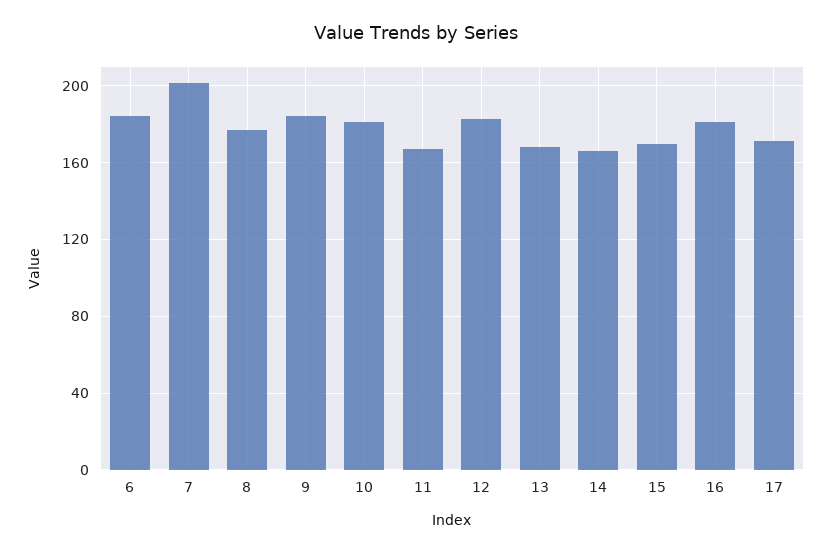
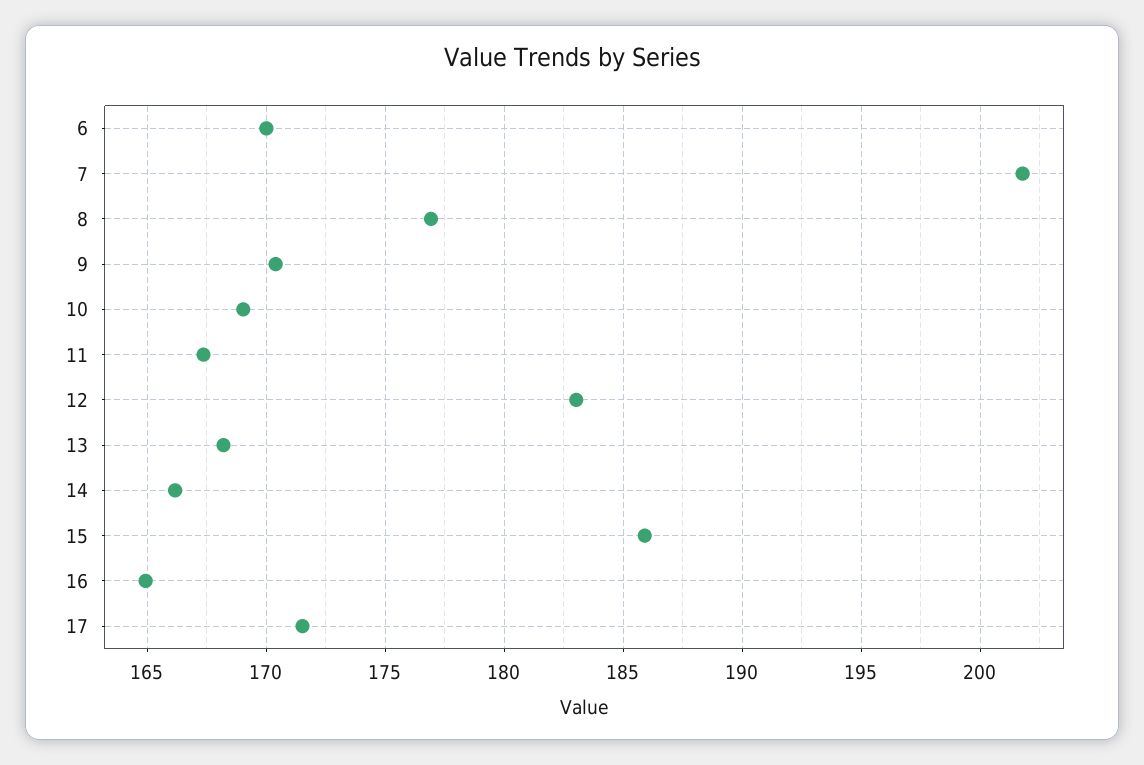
  {
-   "6": 185,
+   "6": 170,
    "7": 202,
    "8": 177,
-   "9": 185,
+   "9": 170.5,
-   "10": 180,
+   "10": 169,
    "11": 167.5,
    "12": 183,
    "13": 168,
    "14": 166,
-   "15": 170,
+   "15": 186,
-   "16": 180,
+   "16": 165,
    "17": 171.5
  }

